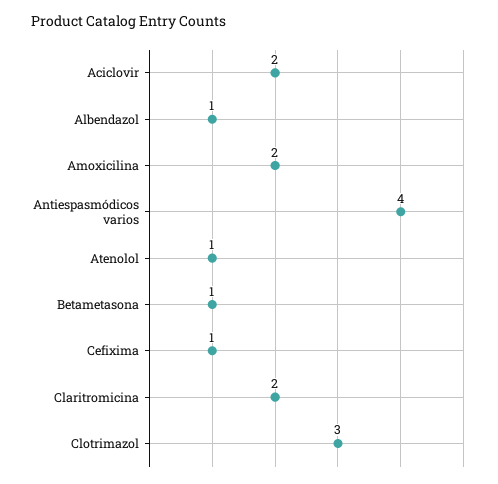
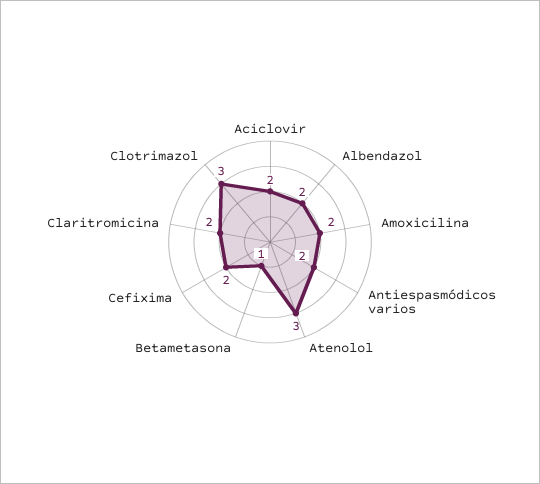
  {
    "Aciclovir": 2,
-   "Albendazol": 1,
+   "Albendazol": 2,
    "Amoxicilina": 2,
-   "Antiespasmódicos varios": 4,
+   "Antiespasmódicos varios": 2,
-   "Atenolol": 1,
+   "Atenolol": 3,
    "Betametasona": 1,
-   "Cefixima": 1,
+   "Cefixima": 2,
    "Claritromicina": 2,
    "Clotrimazol": 3
  }

